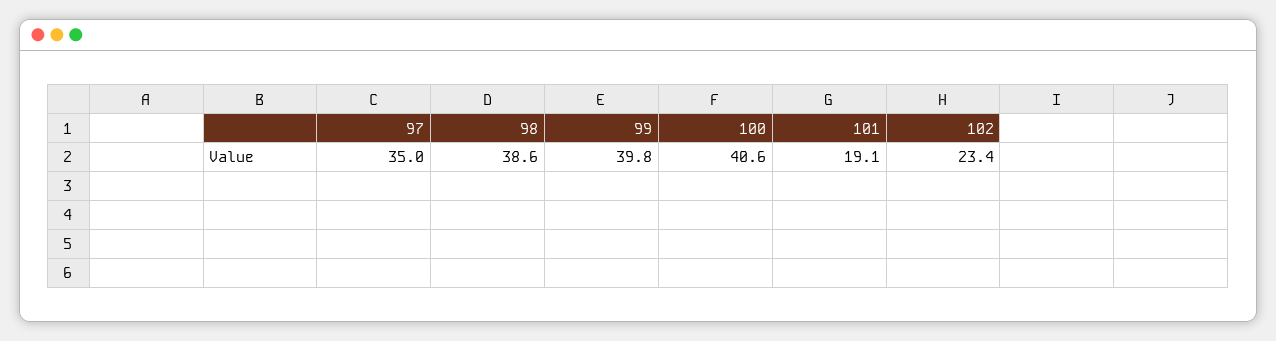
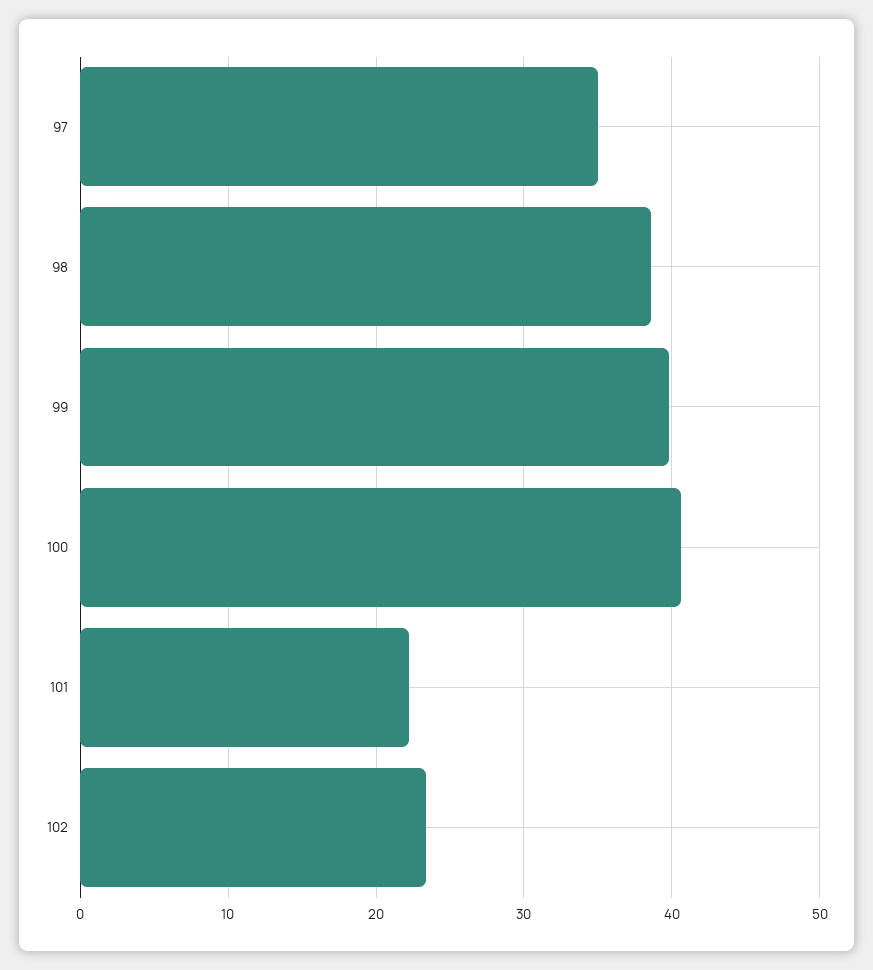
  {
    "97": 35,
    "98": 38.6,
    "99": 39.8,
    "100": 40.6,
-   "101": 19.1,
+   "101": 22,
    "102": 23.4
  }

